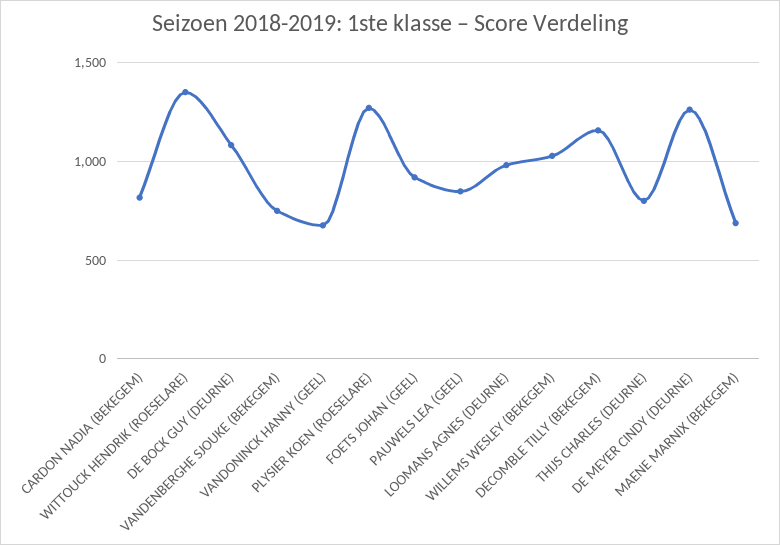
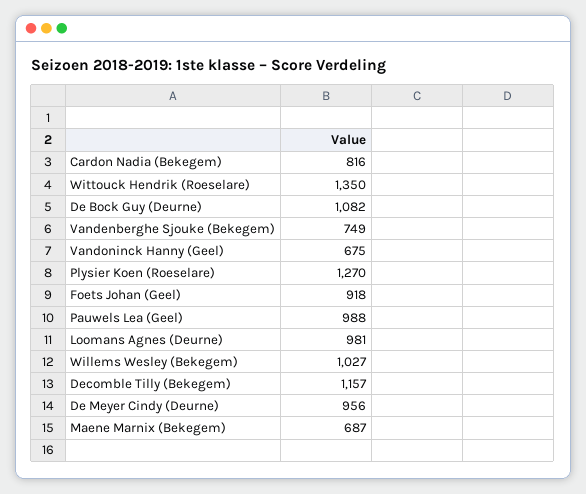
  {
    "CARDON NADIA (BEKEGEM)": 816,
    "WITTOUCK HENDRIK (ROESELARE)": 1350,
    "DE BOCK GUY (DEURNE)": 1082,
    "VANDENBERGHE SJOUKE (BEKEGEM)": 749,
    "VANDONINCK HANNY (GEEL)": 675,
    "PLYSIER KOEN (ROESELARE)": 1270,
    "FOETS JOHAN (GEEL)": 918,
-   "PAUWELS LEA (GEEL)": 850,
+   "PAUWELS LEA (GEEL)": 988,
    "LOOMANS AGNES (DEURNE)": 981,
    "WILLEMS WESLEY (BEKEGEM)": 1027,
    "DECOMBLE TILLY (BEKEGEM)": 1157,
-   "THIJS CHARLES (DEURNE)": 800,
-   "DE MEYER CINDY (DEURNE)": 1250,
+   "DE MEYER CINDY (DEURNE)": 956,
    "MAENE MARNIX (BEKEGEM)": 687
  }

